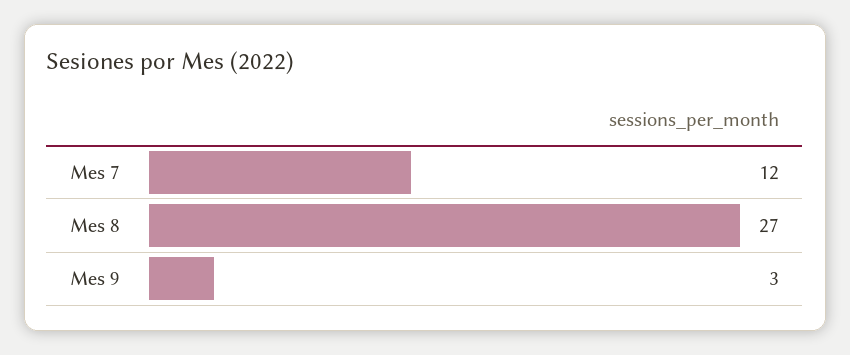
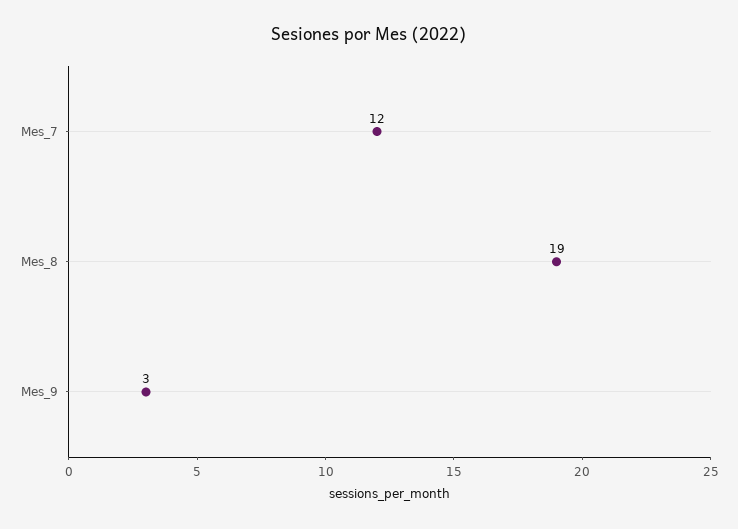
  {
    "Mes 7": 12,
-   "Mes 8": 27,
+   "Mes 8": 19,
    "Mes 9": 3
  }

